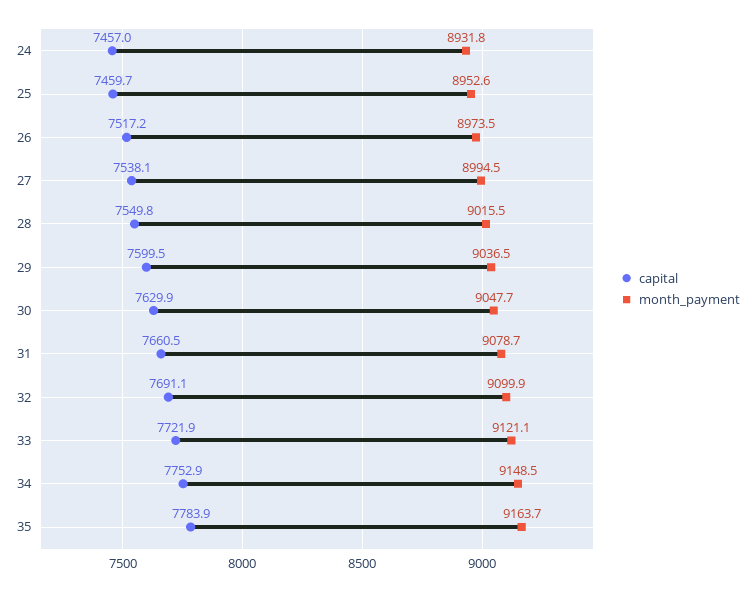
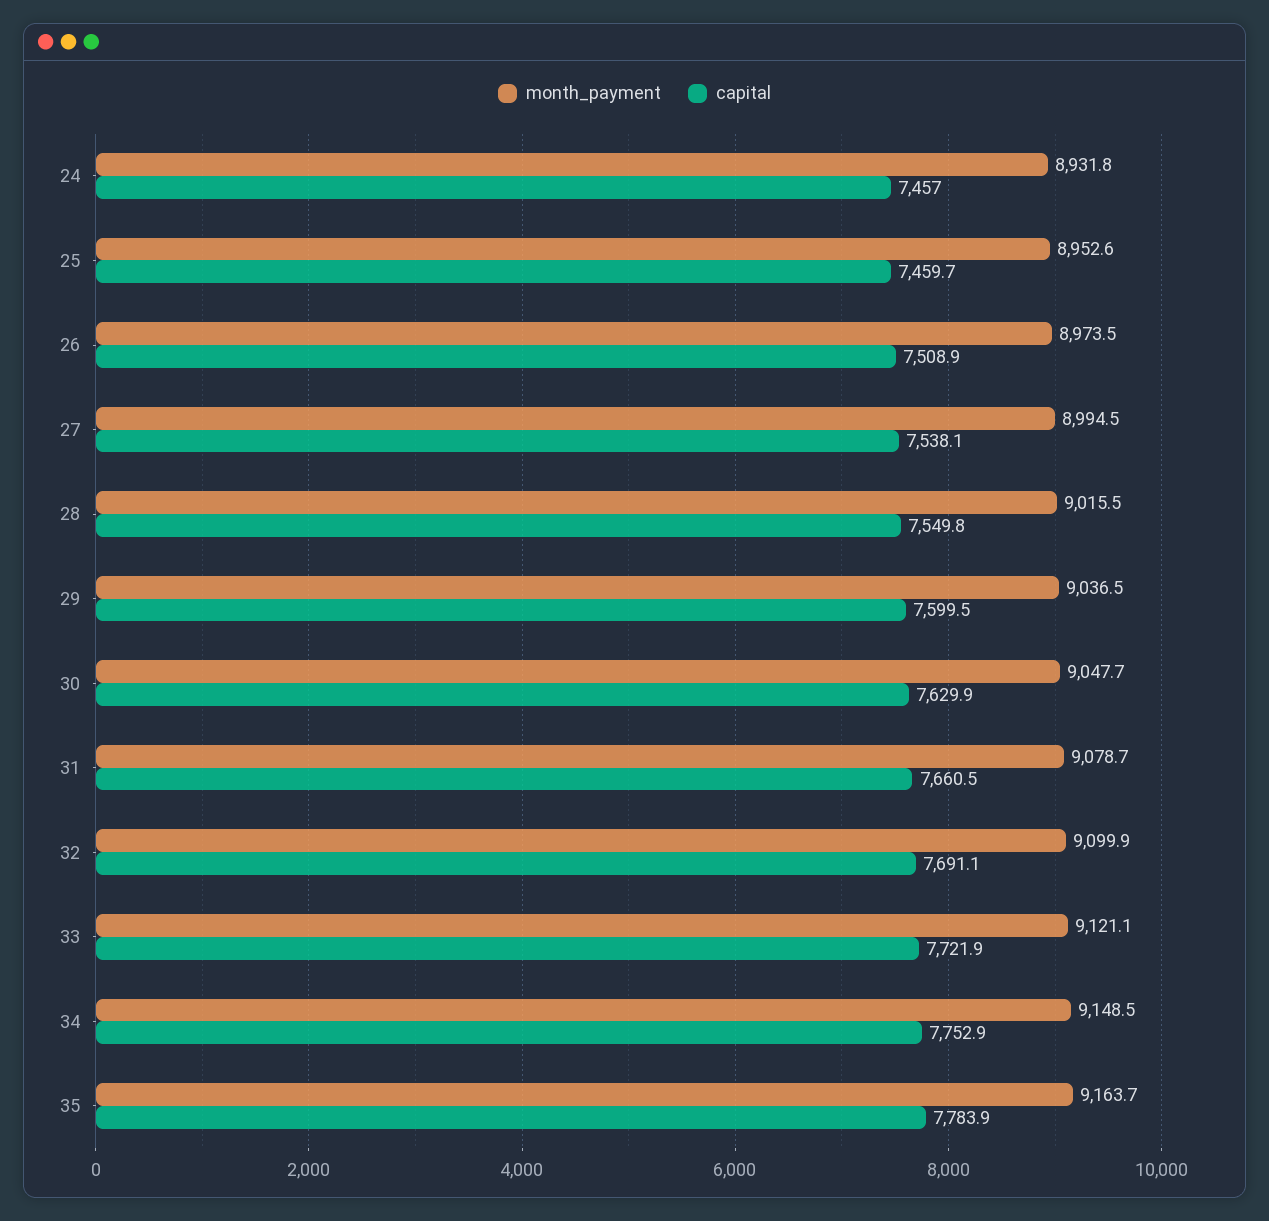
  {
    "capital": {
      "24": 7457,
      "25": 7459.7,
-     "26": 7517.2,
+     "26": 7508.9,
      "27": 7538.1,
      "28": 7549.8,
      "29": 7599.5,
      "30": 7629.9,
      "31": 7660.5,
      "32": 7691.1,
      "33": 7721.9,
      "34": 7752.9,
      "35": 7783.9
    },
    "month_payment": {
      "24": 8931.8,
      "25": 8952.6,
      "26": 8973.5,
      "27": 8994.5,
      "28": 9015.5,
      "29": 9036.5,
      "30": 9047.7,
      "31": 9078.7,
      "32": 9099.9,
      "33": 9121.1,
      "34": 9148.5,
      "35": 9163.7
    }
  }

